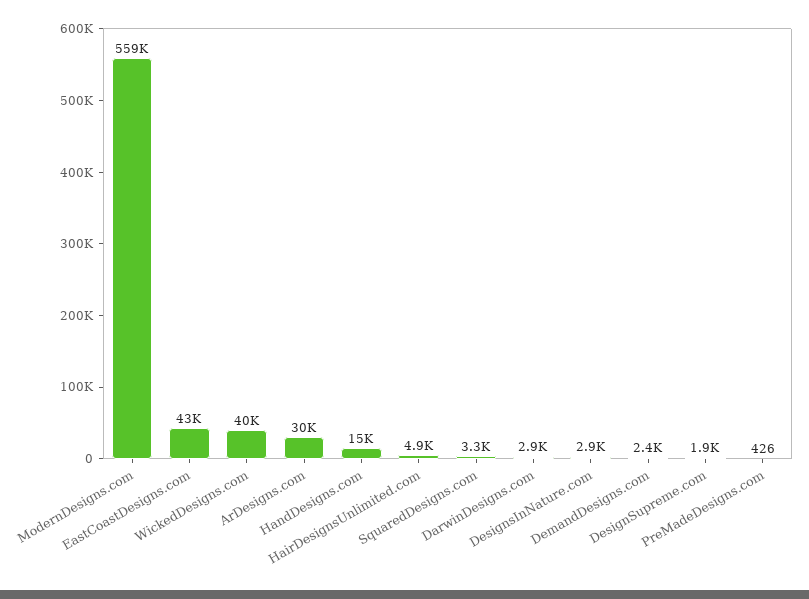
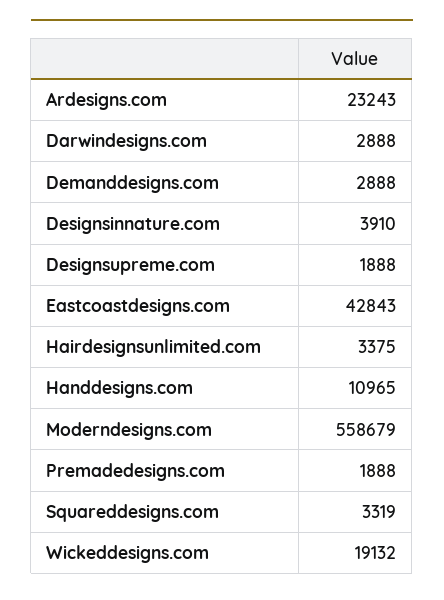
  {
    "ModernDesigns.com": 558679,
    "EastCoastDesigns.com": 42843,
-   "WickedDesigns.com": 40000,
+   "WickedDesigns.com": 19132,
-   "ArDesigns.com": 30000,
+   "ArDesigns.com": 23243,
-   "HandDesigns.com": 15000,
+   "HandDesigns.com": 10965,
-   "HairDesignsUnlimited.com": 4900,
+   "HairDesignsUnlimited.com": 3375,
    "SquaredDesigns.com": 3319,
    "DarwinDesigns.com": 2888,
-   "DesignsInNature.com": 2900,
+   "DesignsInNature.com": 3910,
-   "DemandDesigns.com": 2400,
+   "DemandDesigns.com": 2888,
    "DesignSupreme.com": 1888,
-   "PreMadeDesigns.com": 426
+   "PreMadeDesigns.com": 1888
  }

